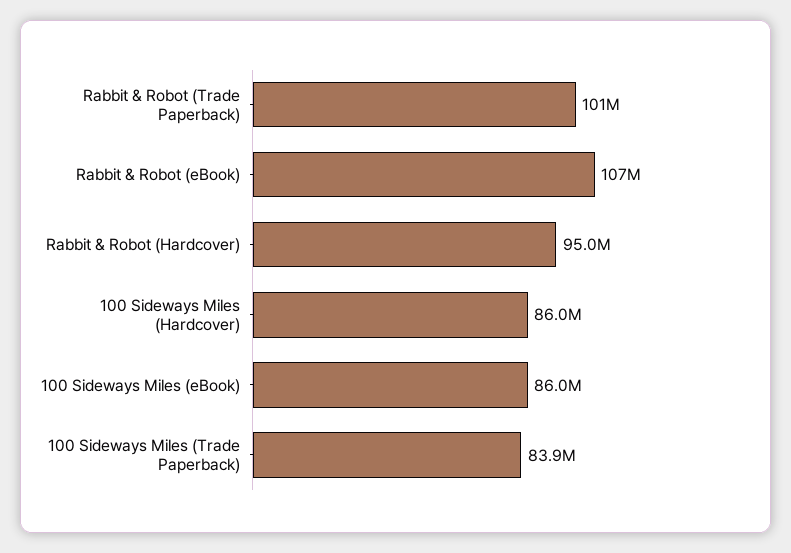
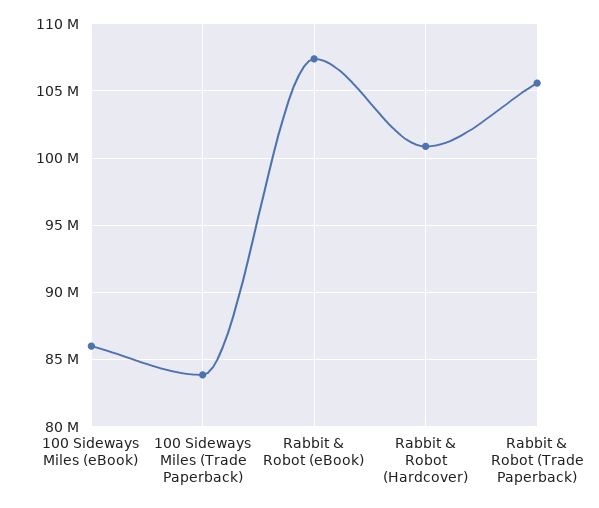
  {
-   "Rabbit & Robot (Trade Paperback)": 101000000,
+   "Rabbit & Robot (Trade Paperback)": 105500000,
    "Rabbit & Robot (eBook)": 107000000,
-   "Rabbit & Robot (Hardcover)": 95000000,
+   "Rabbit & Robot (Hardcover)": 101000000,
-   "100 Sideways Miles (Hardcover)": 86000000,
    "100 Sideways Miles (eBook)": 86000000,
    "100 Sideways Miles (Trade Paperback)": 83900000
  }

